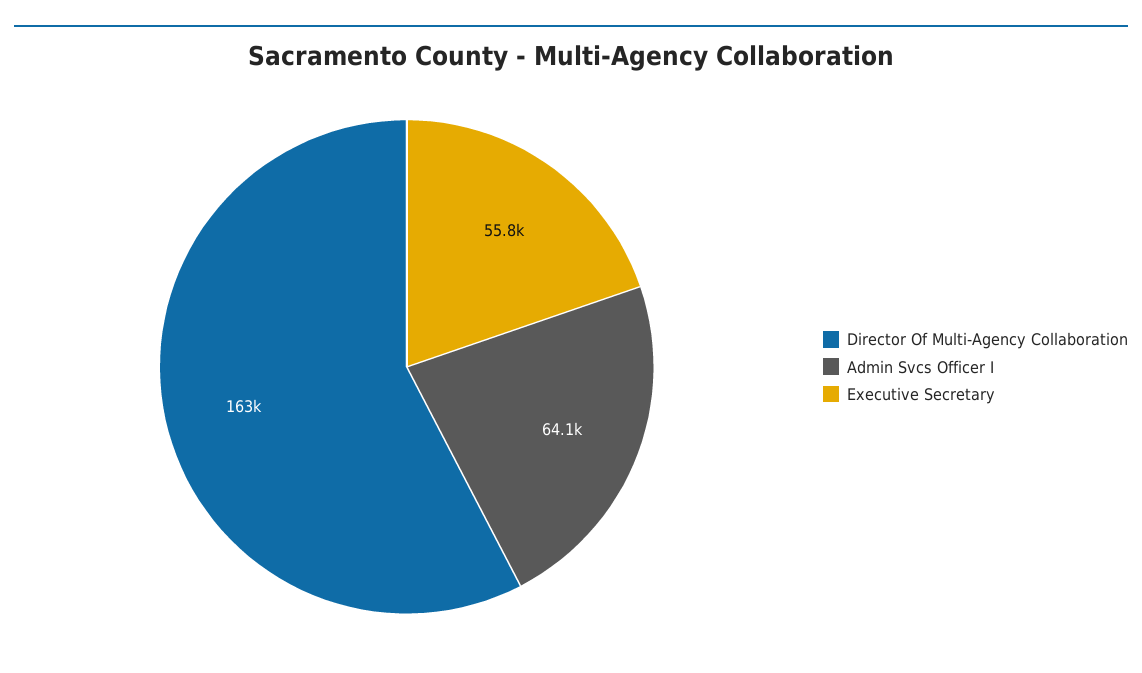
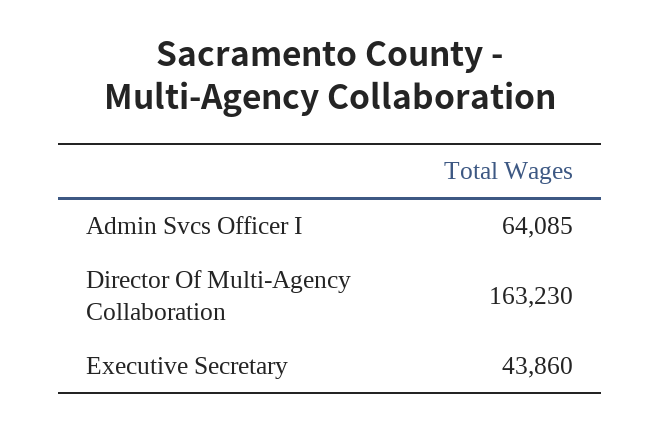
  {
    "Director Of Multi-Agency Collaboration": 163230,
    "Admin Svcs Officer I": 64085,
-   "Executive Secretary": 55800
+   "Executive Secretary": 43860
  }

